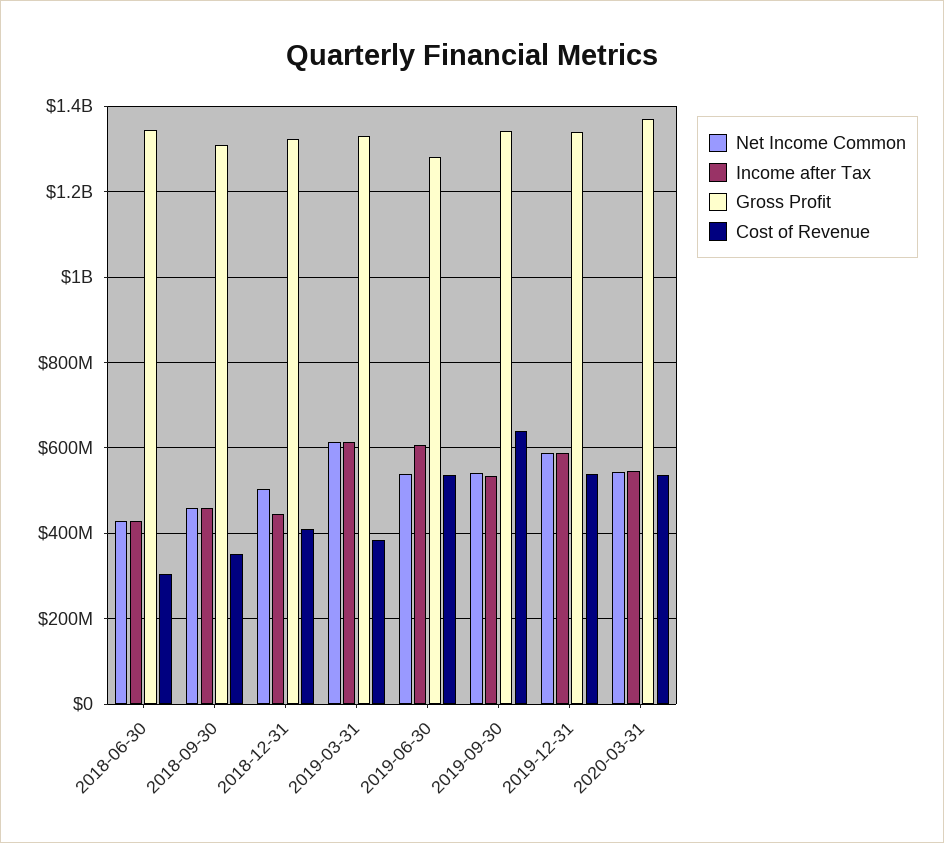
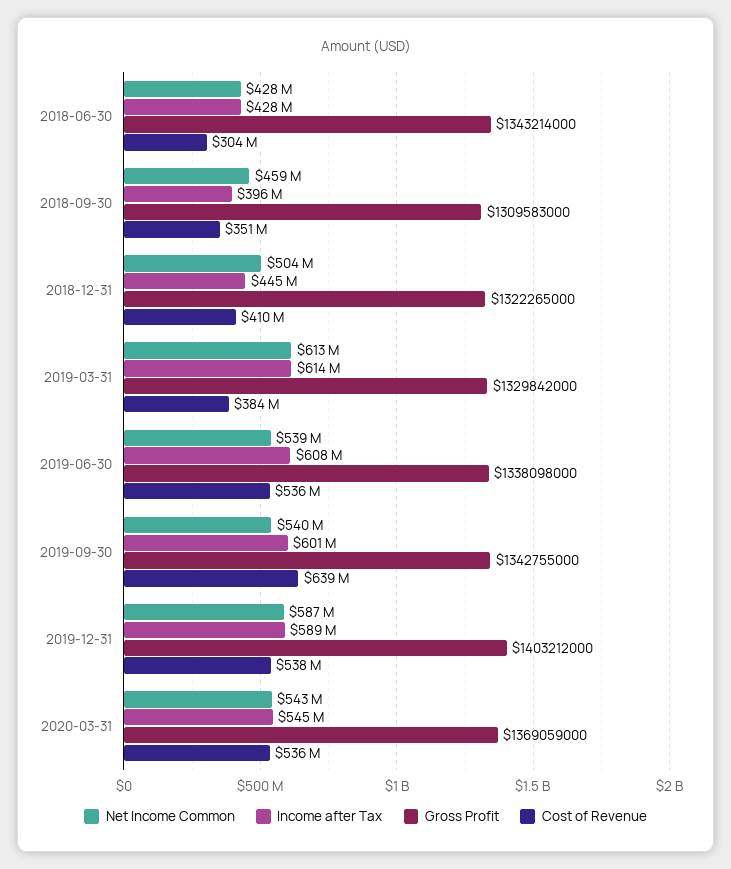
  {
    "Net Income Common": {
      "2018-06-30": 428000000,
      "2018-09-30": 459000000,
      "2018-12-31": 504000000,
      "2019-03-31": 613000000,
      "2019-06-30": 539000000,
      "2019-09-30": 540000000,
      "2019-12-31": 587000000,
      "2020-03-31": 543000000
    },
    "Income after Tax": {
      "2018-06-30": 428000000,
-     "2018-09-30": 460000000,
+     "2018-09-30": 396000000,
      "2018-12-31": 445000000,
      "2019-03-31": 614000000,
      "2019-06-30": 608000000,
-     "2019-09-30": 540000000,
+     "2019-09-30": 601000000,
      "2019-12-31": 589000000,
      "2020-03-31": 545000000
    },
    "Gross Profit": {
      "2018-06-30": 1343214000,
      "2018-09-30": 1309583000,
      "2018-12-31": 1322265000,
      "2019-03-31": 1329842000,
-     "2019-06-30": 1280000000,
+     "2019-06-30": 1338098000,
      "2019-09-30": 1342755000,
-     "2019-12-31": 1340000000,
+     "2019-12-31": 1403212000,
      "2020-03-31": 1369059000
    },
    "Cost of Revenue": {
      "2018-06-30": 304000000,
      "2018-09-30": 351000000,
      "2018-12-31": 410000000,
      "2019-03-31": 384000000,
      "2019-06-30": 536000000,
      "2019-09-30": 639000000,
      "2019-12-31": 538000000,
      "2020-03-31": 536000000
    }
  }

